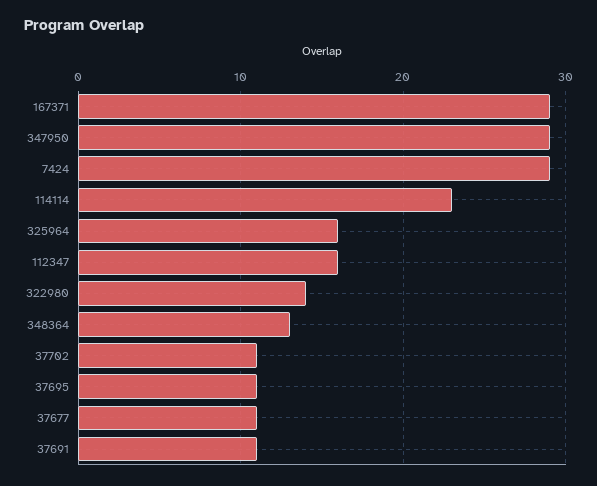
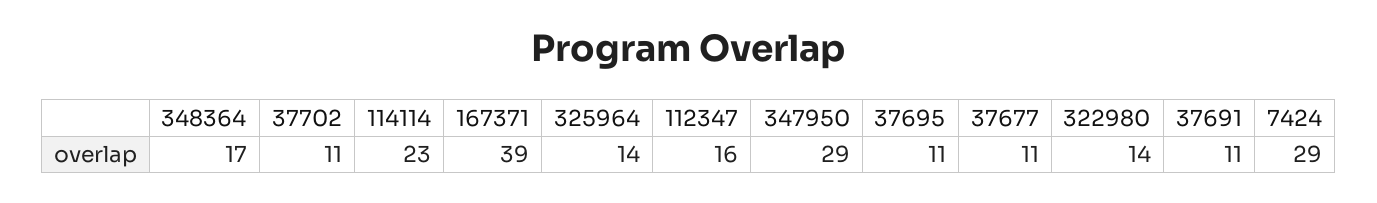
  {
-   "167371": 29,
+   "167371": 39,
    "347950": 29,
    "7424": 29,
    "114114": 23,
-   "325964": 16,
+   "325964": 14,
    "112347": 16,
    "322980": 14,
-   "348364": 13,
+   "348364": 17,
    "37702": 11,
    "37695": 11,
    "37677": 11,
    "37691": 11
  }

